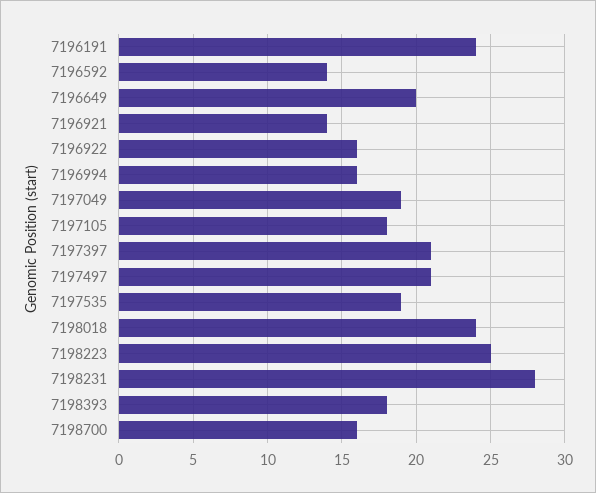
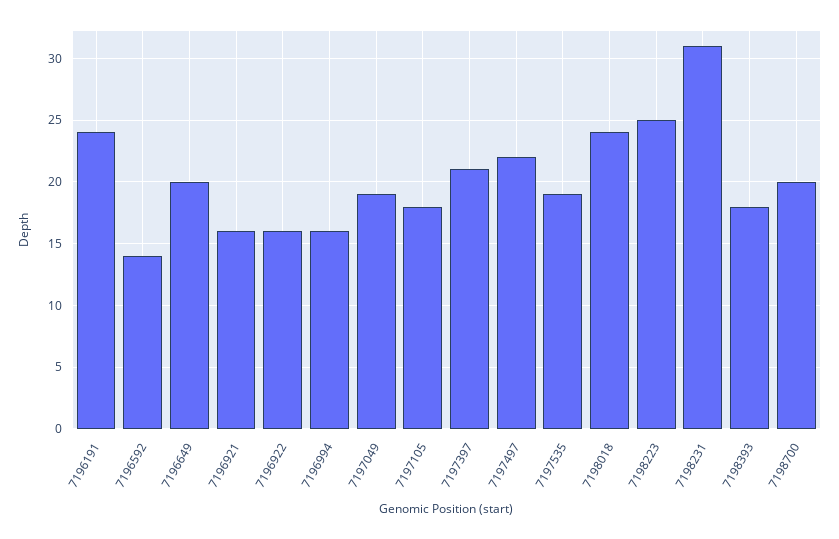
  {
    "7196191": 24,
    "7196592": 14,
    "7196649": 20,
-   "7196921": 14,
+   "7196921": 16,
    "7196922": 16,
    "7196994": 16,
    "7197049": 19,
    "7197105": 18,
    "7197397": 21,
-   "7197497": 21,
+   "7197497": 22,
    "7197535": 19,
    "7198018": 24,
    "7198223": 25,
-   "7198231": 28,
+   "7198231": 31,
    "7198393": 18,
-   "7198700": 16
+   "7198700": 20
  }

